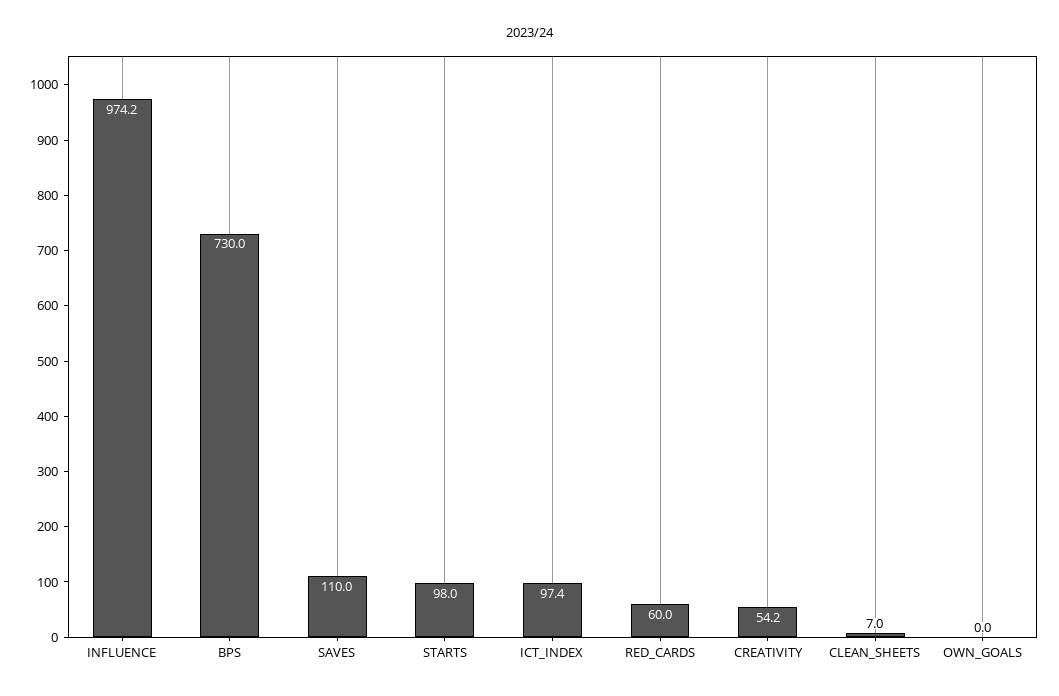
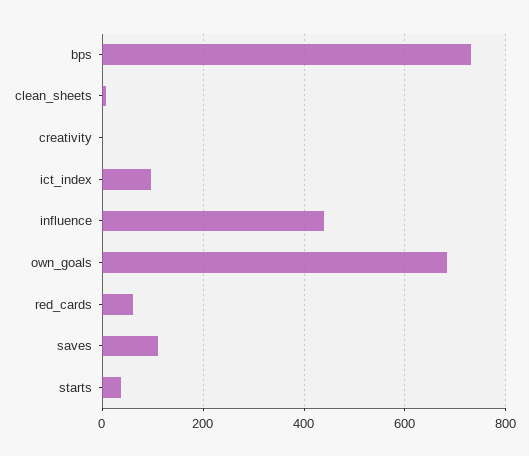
  {
-   "INFLUENCE": 974.2,
+   "INFLUENCE": 440,
    "BPS": 730,
    "SAVES": 110,
-   "STARTS": 98,
+   "STARTS": 40,
    "ICT_INDEX": 97.4,
    "RED_CARDS": 60,
-   "CREATIVITY": 54.2,
+   "CREATIVITY": 0,
    "CLEAN_SHEETS": 7,
-   "OWN_GOALS": 0
+   "OWN_GOALS": 680
  }

